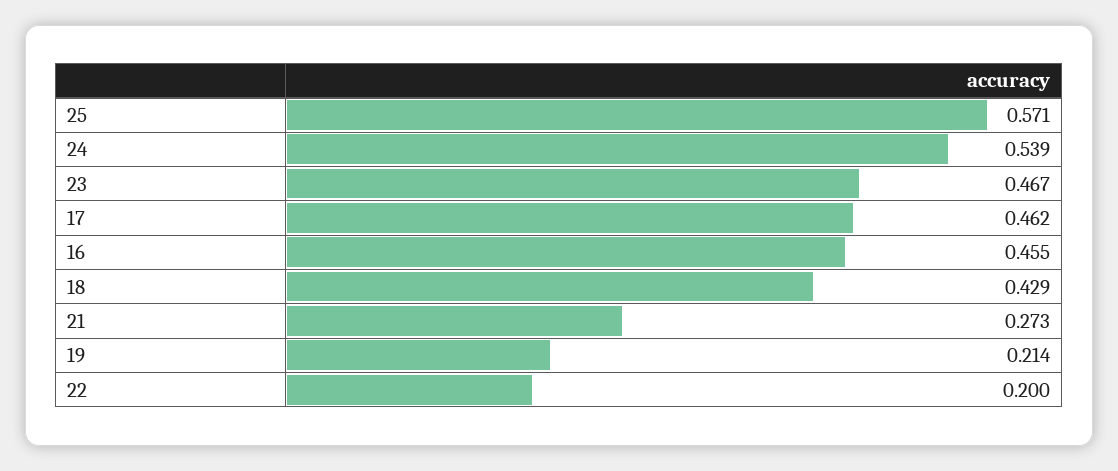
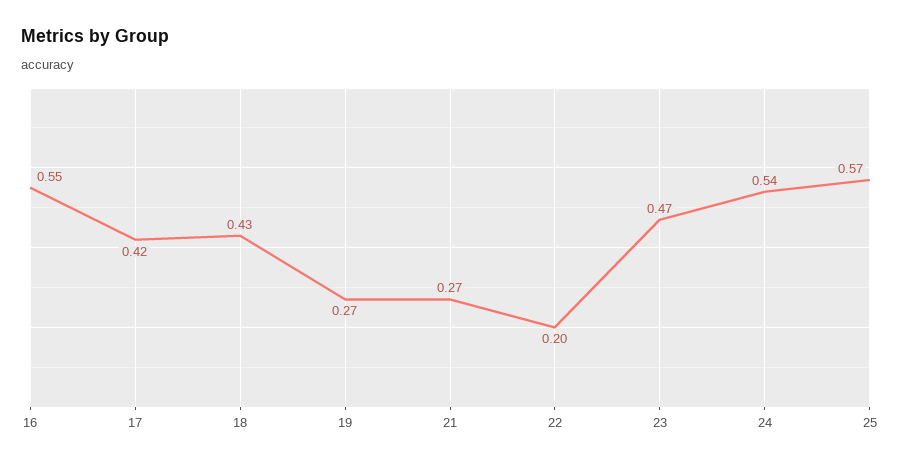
  {
    "25": 0.571,
    "24": 0.539,
    "23": 0.467,
-   "17": 0.462,
+   "17": 0.42,
-   "16": 0.455,
+   "16": 0.55,
    "18": 0.429,
    "21": 0.273,
-   "19": 0.214,
+   "19": 0.27,
    "22": 0.2
  }

